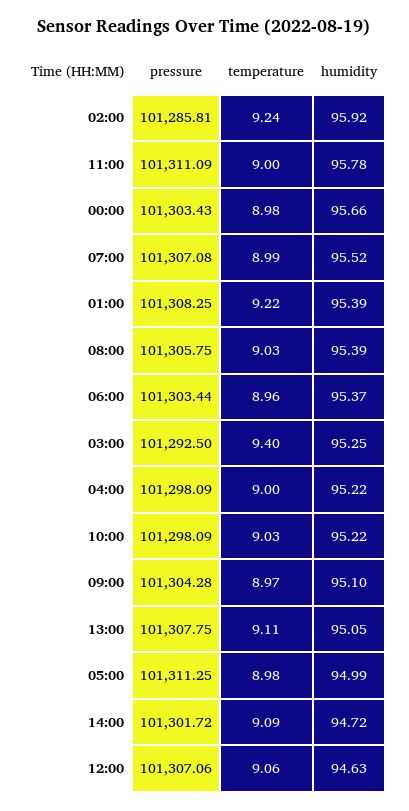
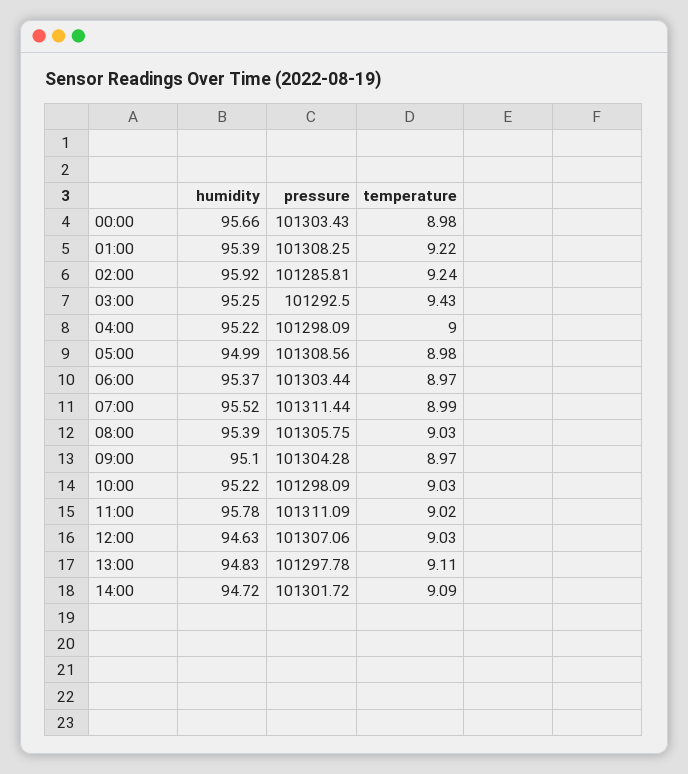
  {
    "pressure": {
      "02:00": 101285.81,
      "11:00": 101311.09,
      "00:00": 101303.43,
-     "07:00": 101307.08,
+     "07:00": 101311.44,
      "01:00": 101308.25,
      "08:00": 101305.75,
      "06:00": 101303.44,
      "03:00": 101292.5,
      "04:00": 101298.09,
      "10:00": 101298.09,
      "09:00": 101304.28,
-     "13:00": 101307.75,
+     "13:00": 101297.78,
-     "05:00": 101311.25,
+     "05:00": 101308.56,
      "14:00": 101301.72,
      "12:00": 101307.06
    },
    "temperature": {
      "02:00": 9.24,
-     "11:00": 9,
+     "11:00": 9.02,
      "00:00": 8.98,
      "07:00": 8.99,
      "01:00": 9.22,
      "08:00": 9.03,
-     "06:00": 8.96,
+     "06:00": 8.97,
-     "03:00": 9.4,
+     "03:00": 9.43,
      "04:00": 9,
      "10:00": 9.03,
      "09:00": 8.97,
      "13:00": 9.11,
      "05:00": 8.98,
      "14:00": 9.09,
-     "12:00": 9.06
+     "12:00": 9.03
    },
    "humidity": {
      "02:00": 95.92,
      "11:00": 95.78,
      "00:00": 95.66,
      "07:00": 95.52,
      "01:00": 95.39,
      "08:00": 95.39,
      "06:00": 95.37,
      "03:00": 95.25,
      "04:00": 95.22,
      "10:00": 95.22,
      "09:00": 95.1,
-     "13:00": 95.05,
+     "13:00": 94.83,
      "05:00": 94.99,
      "14:00": 94.72,
      "12:00": 94.63
    }
  }

